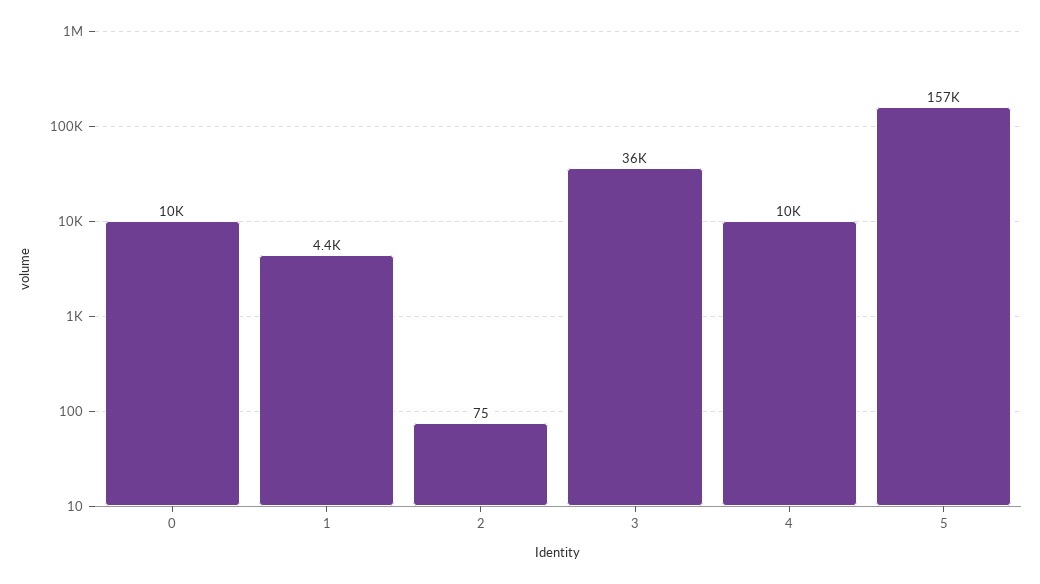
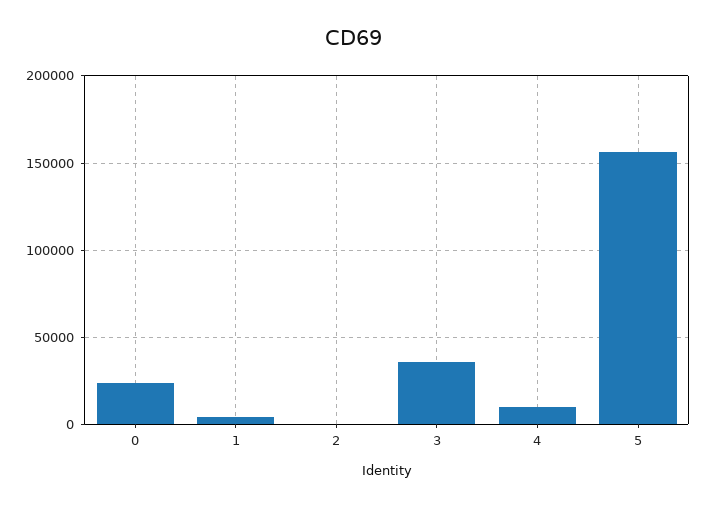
  {
-   "0": 10000,
+   "0": 25000,
    "1": 4400,
    "2": 75,
    "3": 36000,
    "4": 10000,
    "5": 157000
  }

